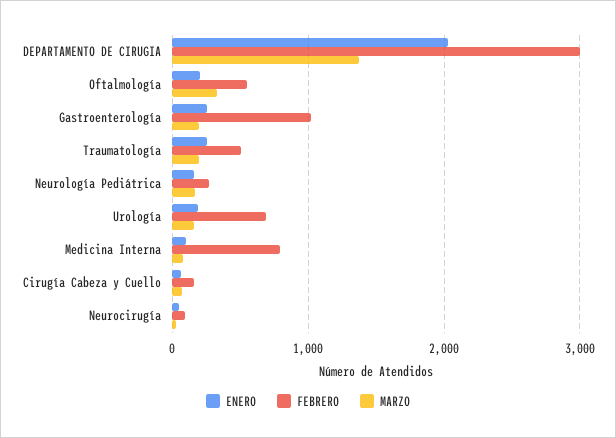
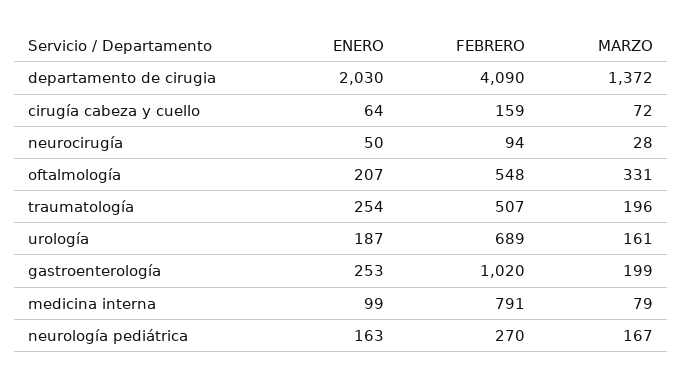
  {
    "ENERO": {
      "DEPARTAMENTO DE CIRUGIA": 2030,
      "Oftalmología": 207,
      "Gastroenterología": 253,
      "Traumatología": 254,
      "Neurología Pediátrica": 163,
      "Urología": 187,
      "Medicina Interna": 99,
      "Cirugía Cabeza y Cuello": 64,
      "Neurocirugía": 50
    },
    "FEBRERO": {
-     "DEPARTAMENTO DE CIRUGIA": 3000,
+     "DEPARTAMENTO DE CIRUGIA": 4090,
      "Oftalmología": 548,
      "Gastroenterología": 1020,
      "Traumatología": 507,
      "Neurología Pediátrica": 270,
      "Urología": 689,
      "Medicina Interna": 791,
      "Cirugía Cabeza y Cuello": 159,
      "Neurocirugía": 94
    },
    "MARZO": {
      "DEPARTAMENTO DE CIRUGIA": 1372,
      "Oftalmología": 331,
      "Gastroenterología": 199,
      "Traumatología": 196,
      "Neurología Pediátrica": 167,
      "Urología": 161,
      "Medicina Interna": 79,
      "Cirugía Cabeza y Cuello": 72,
      "Neurocirugía": 28
    }
  }

